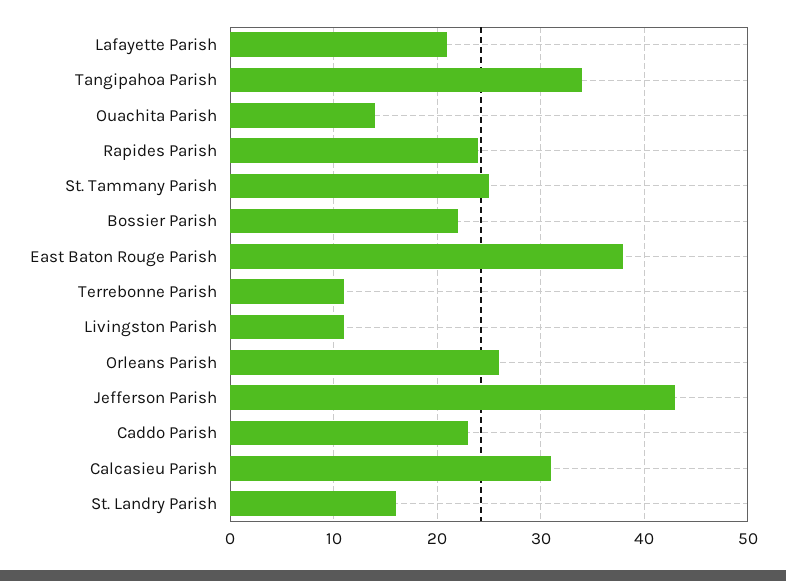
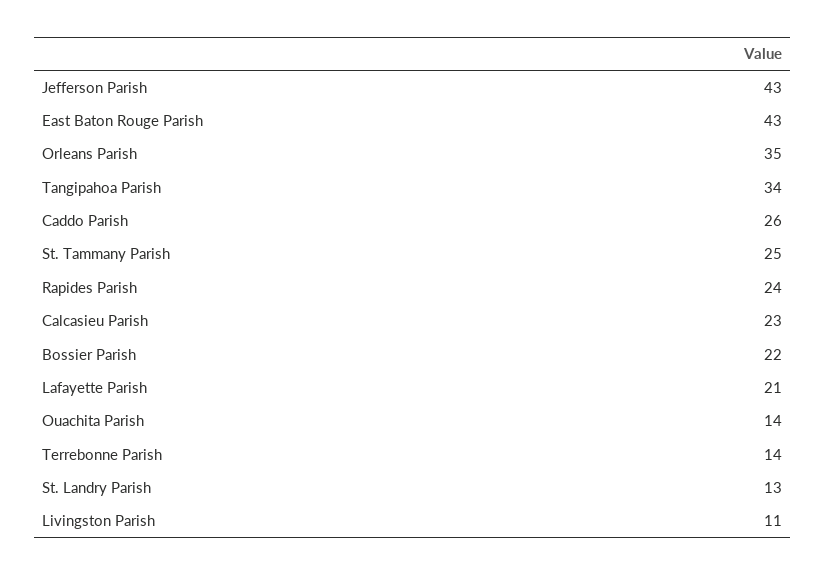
  {
    "Lafayette Parish": 21,
    "Tangipahoa Parish": 34,
    "Ouachita Parish": 14,
    "Rapides Parish": 24,
    "St. Tammany Parish": 25,
    "Bossier Parish": 22,
-   "East Baton Rouge Parish": 38,
+   "East Baton Rouge Parish": 43,
-   "Terrebonne Parish": 11,
+   "Terrebonne Parish": 14,
    "Livingston Parish": 11,
-   "Orleans Parish": 26,
+   "Orleans Parish": 35,
    "Jefferson Parish": 43,
-   "Caddo Parish": 23,
+   "Caddo Parish": 26,
-   "Calcasieu Parish": 31,
+   "Calcasieu Parish": 23,
-   "St. Landry Parish": 16
+   "St. Landry Parish": 13
  }

